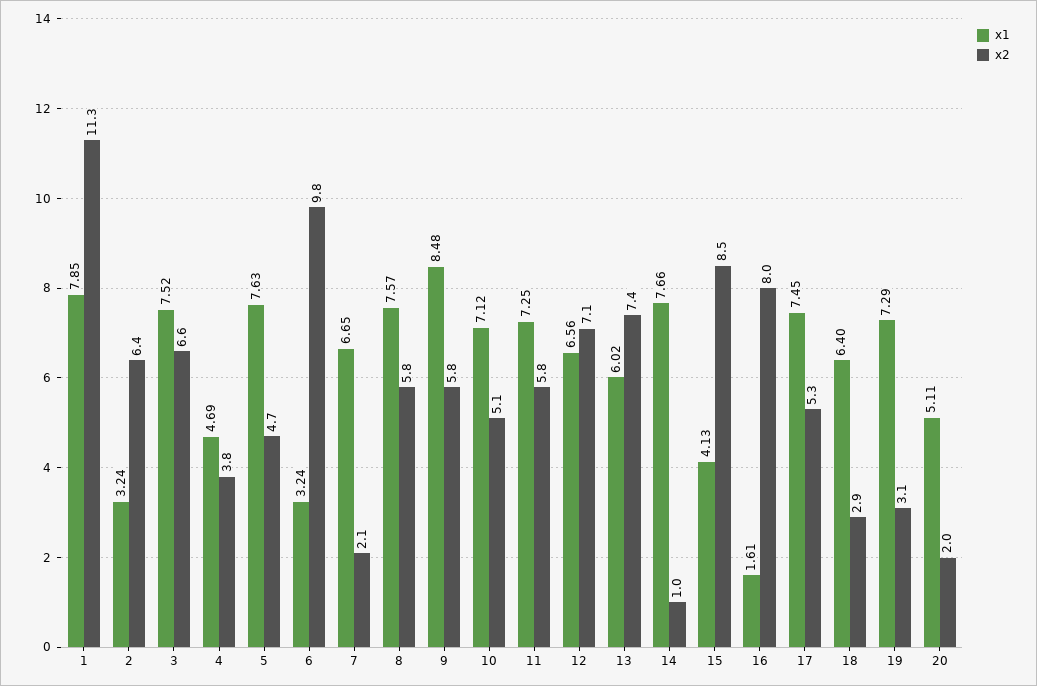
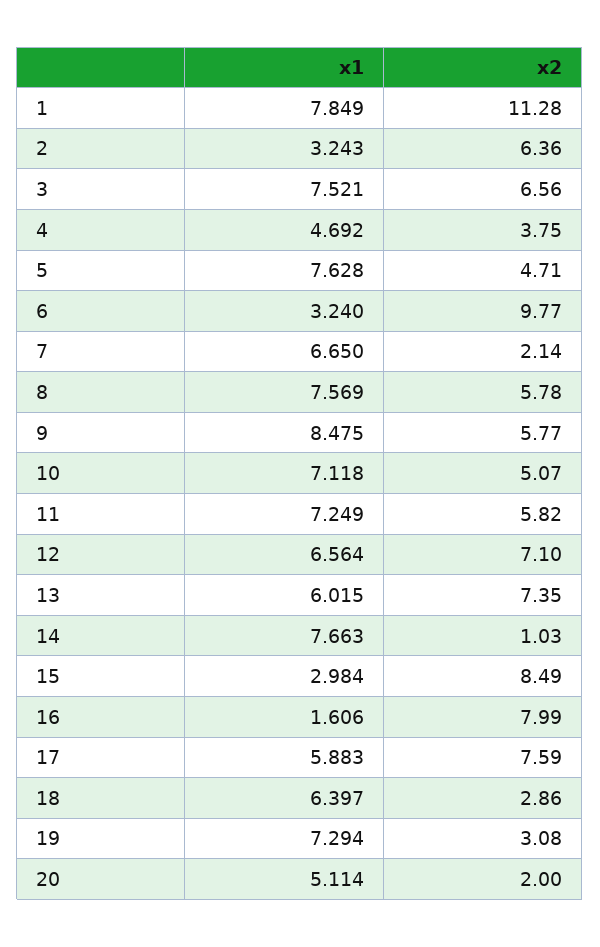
  {
    "x1": {
      "1": 7.849,
      "2": 3.243,
      "3": 7.521,
      "4": 4.692,
      "5": 7.628,
      "6": 3.24,
      "7": 6.65,
      "8": 7.569,
      "9": 8.475,
      "10": 7.118,
      "11": 7.249,
      "12": 6.564,
      "13": 6.015,
      "14": 7.663,
-     "15": 4.13,
+     "15": 2.984,
      "16": 1.606,
-     "17": 7.45,
+     "17": 5.883,
      "18": 6.397,
      "19": 7.294,
      "20": 5.114
    },
    "x2": {
      "1": 11.28,
      "2": 6.36,
      "3": 6.56,
      "4": 3.75,
      "5": 4.71,
      "6": 9.77,
      "7": 2.14,
      "8": 5.78,
      "9": 5.77,
      "10": 5.07,
      "11": 5.82,
      "12": 7.1,
      "13": 7.35,
      "14": 1.03,
      "15": 8.49,
      "16": 7.99,
-     "17": 5.3,
+     "17": 7.59,
      "18": 2.86,
      "19": 3.08,
      "20": 2
    }
  }

